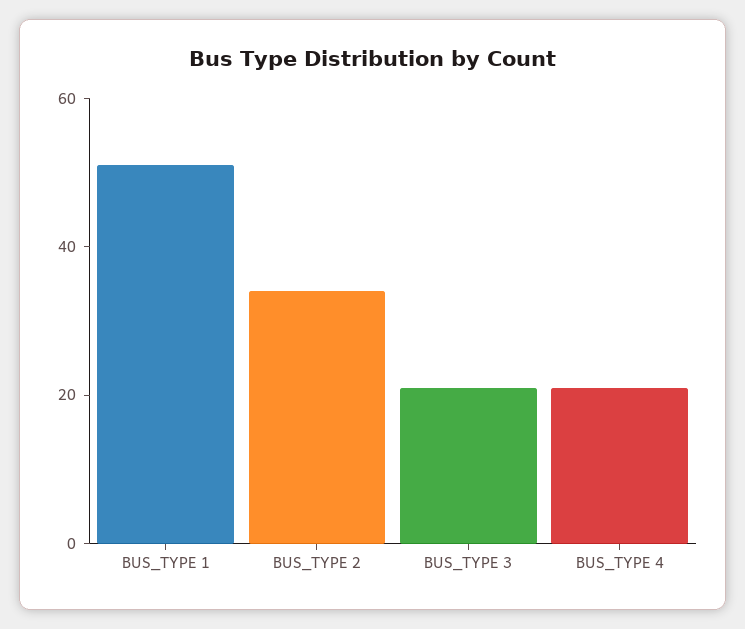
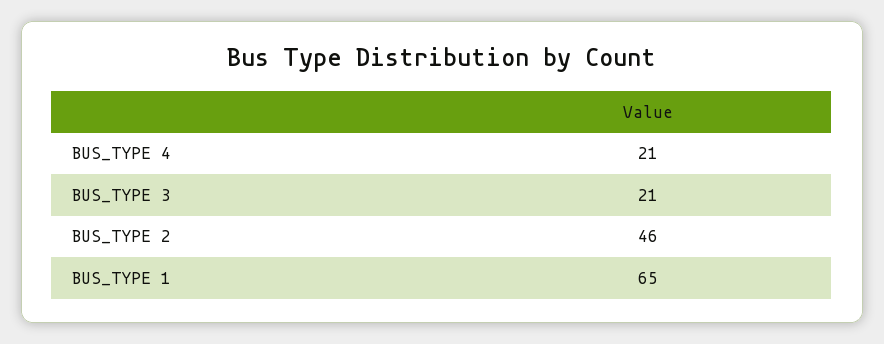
  {
-   "BUS_TYPE 1": 50,
+   "BUS_TYPE 1": 65,
-   "BUS_TYPE 2": 35,
+   "BUS_TYPE 2": 46,
    "BUS_TYPE 3": 21,
    "BUS_TYPE 4": 21
  }

